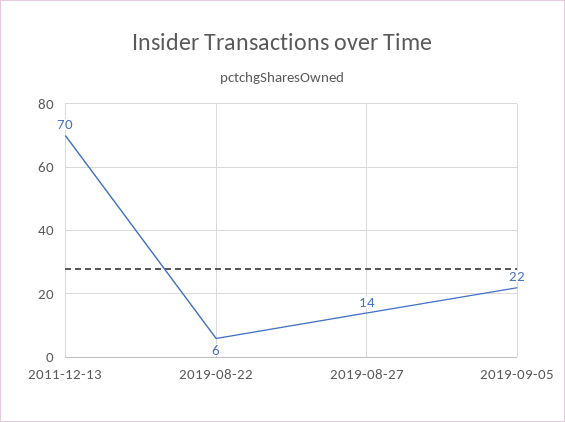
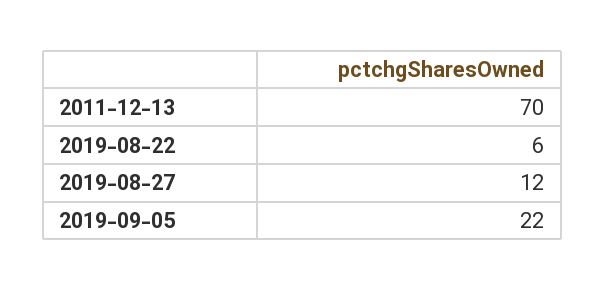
  {
    "2011-12-13": 70,
    "2019-08-22": 6,
-   "2019-08-27": 14,
+   "2019-08-27": 12,
    "2019-09-05": 22
  }

